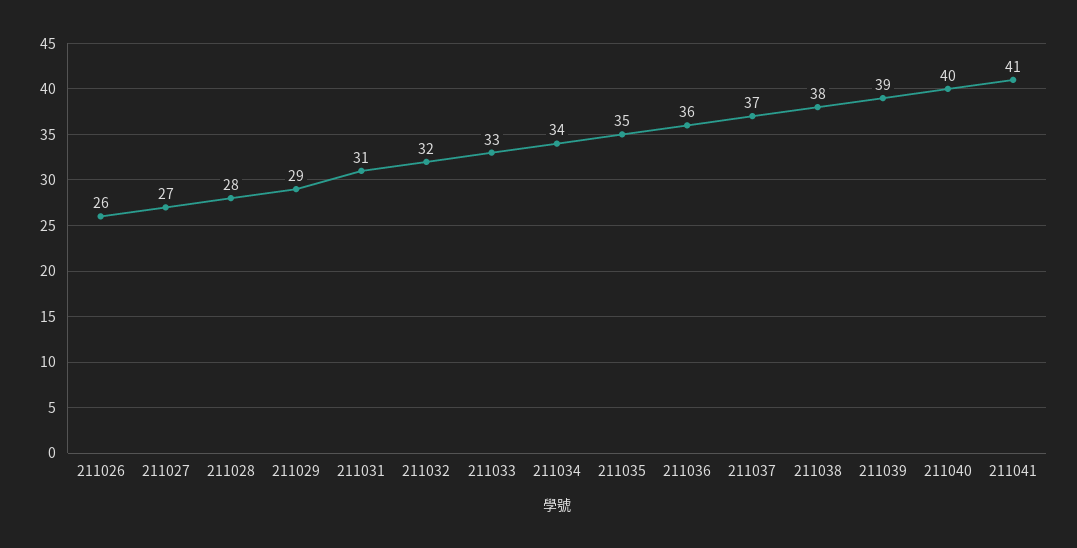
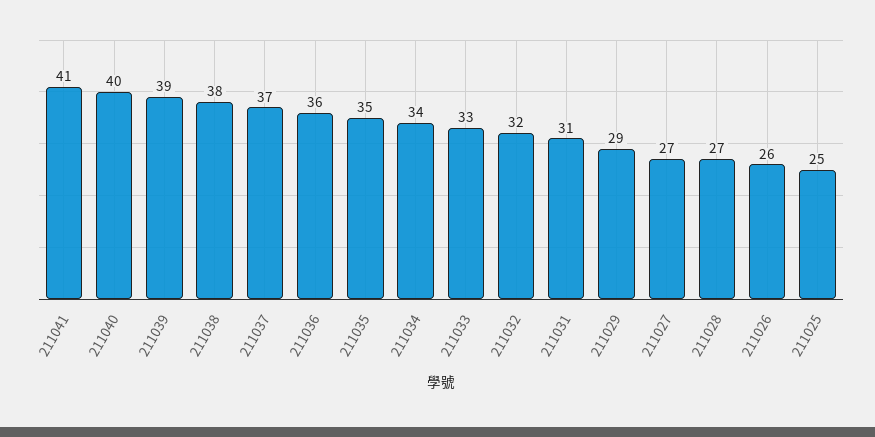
  {
    "211026": 26,
    "211027": 27,
-   "211028": 28,
+   "211028": 27,
    "211029": 29,
    "211031": 31,
    "211032": 32,
    "211033": 33,
    "211034": 34,
    "211035": 35,
    "211036": 36,
    "211037": 37,
    "211038": 38,
    "211039": 39,
    "211040": 40,
-   "211041": 41
+   "211041": 41,
+   "211025": 25
  }

